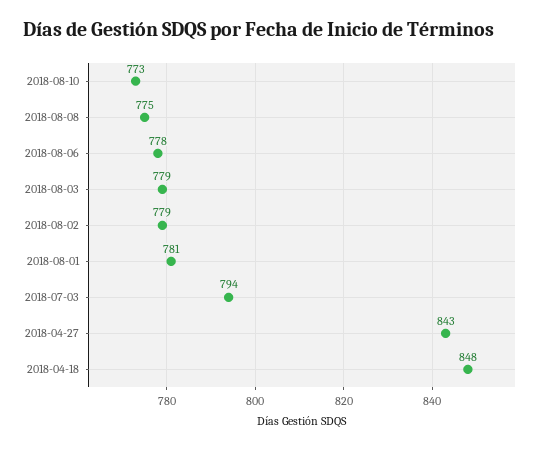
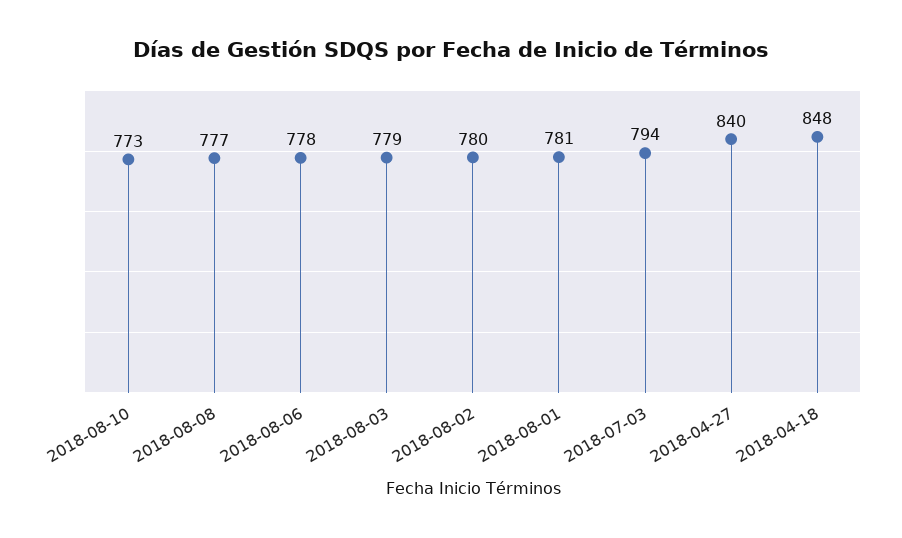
  {
    "2018-08-10": 773,
-   "2018-08-08": 775,
+   "2018-08-08": 777,
    "2018-08-06": 778,
    "2018-08-03": 779,
-   "2018-08-02": 779,
+   "2018-08-02": 780,
    "2018-08-01": 781,
    "2018-07-03": 794,
-   "2018-04-27": 843,
+   "2018-04-27": 840,
    "2018-04-18": 848
  }

